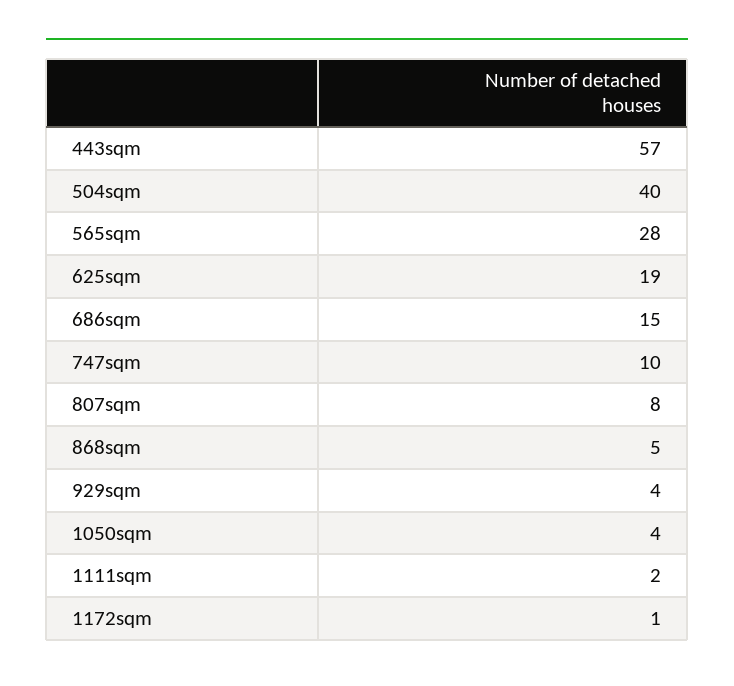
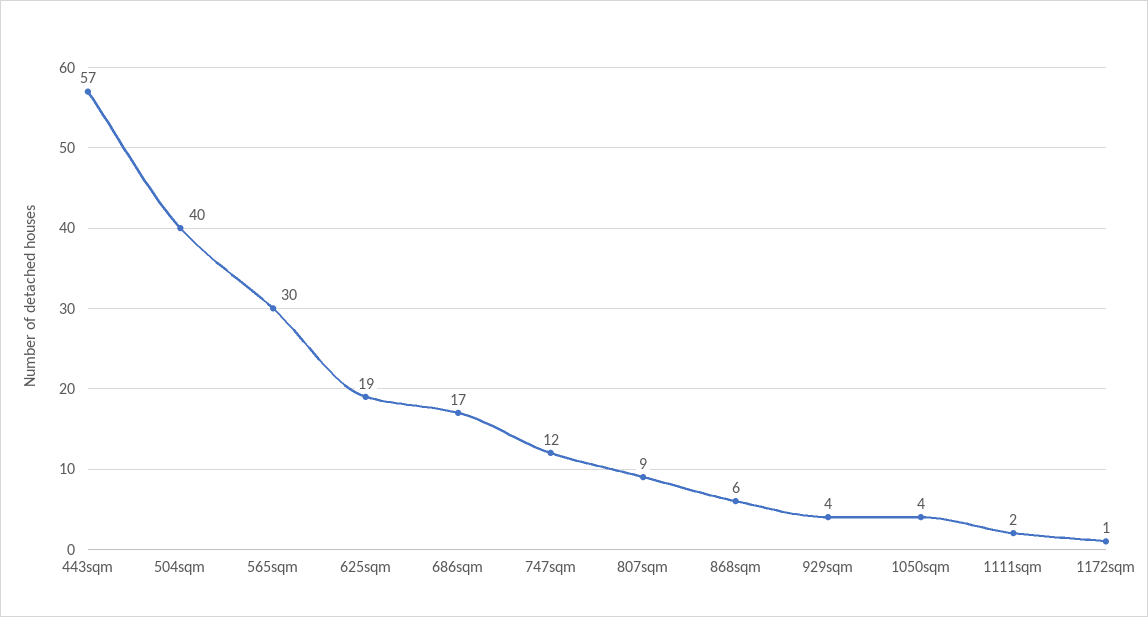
  {
    "443sqm": 57,
    "504sqm": 40,
-   "565sqm": 28,
+   "565sqm": 30,
    "625sqm": 19,
-   "686sqm": 15,
+   "686sqm": 17,
-   "747sqm": 10,
+   "747sqm": 12,
-   "807sqm": 8,
+   "807sqm": 9,
-   "868sqm": 5,
+   "868sqm": 6,
    "929sqm": 4,
    "1050sqm": 4,
    "1111sqm": 2,
    "1172sqm": 1
  }

